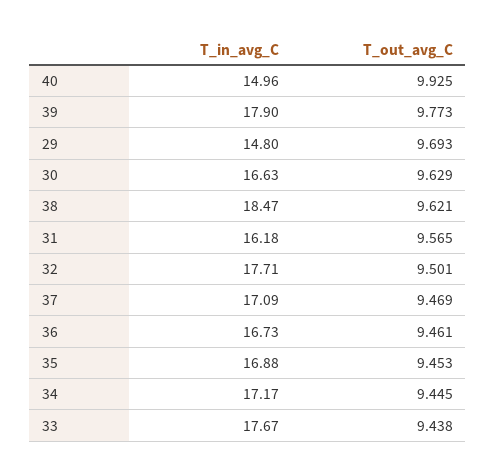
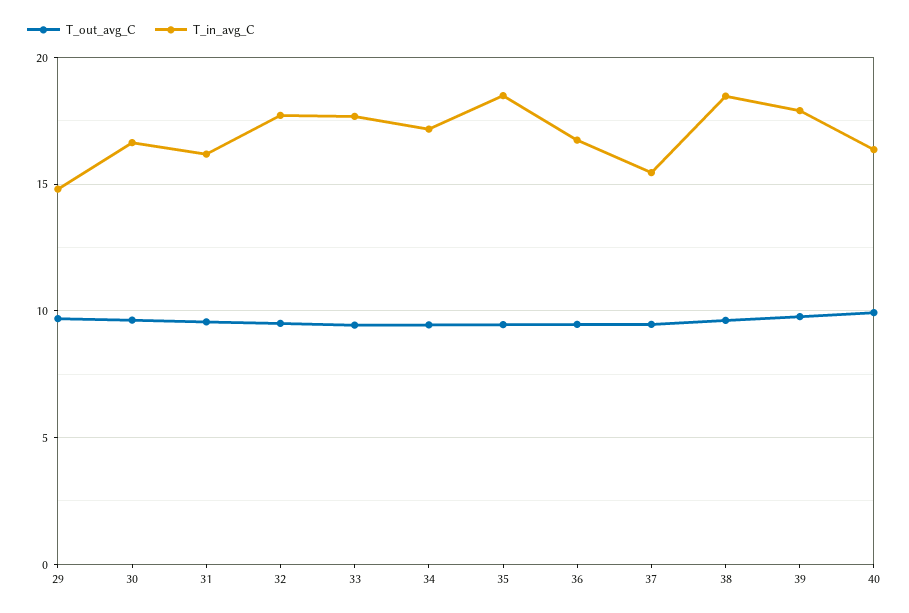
  {
    "T_in_avg_C": {
-     "40": 14.96,
+     "40": 16.5,
      "39": 17.9,
      "29": 14.8,
      "30": 16.63,
      "38": 18.47,
      "31": 16.18,
      "32": 17.71,
-     "37": 17.09,
+     "37": 15.5,
      "36": 16.73,
-     "35": 16.88,
+     "35": 18.5,
      "34": 17.17,
      "33": 17.67
    },
    "T_out_avg_C": {
      "40": 9.925,
      "39": 9.773,
      "29": 9.693,
      "30": 9.629,
      "38": 9.621,
      "31": 9.565,
      "32": 9.501,
      "37": 9.469,
      "36": 9.461,
      "35": 9.453,
      "34": 9.445,
      "33": 9.438
    }
  }

